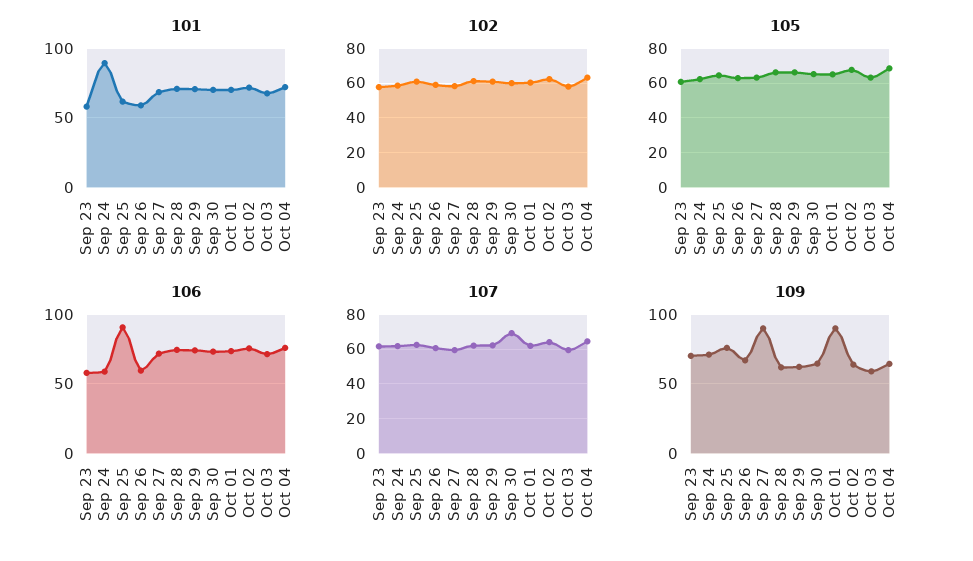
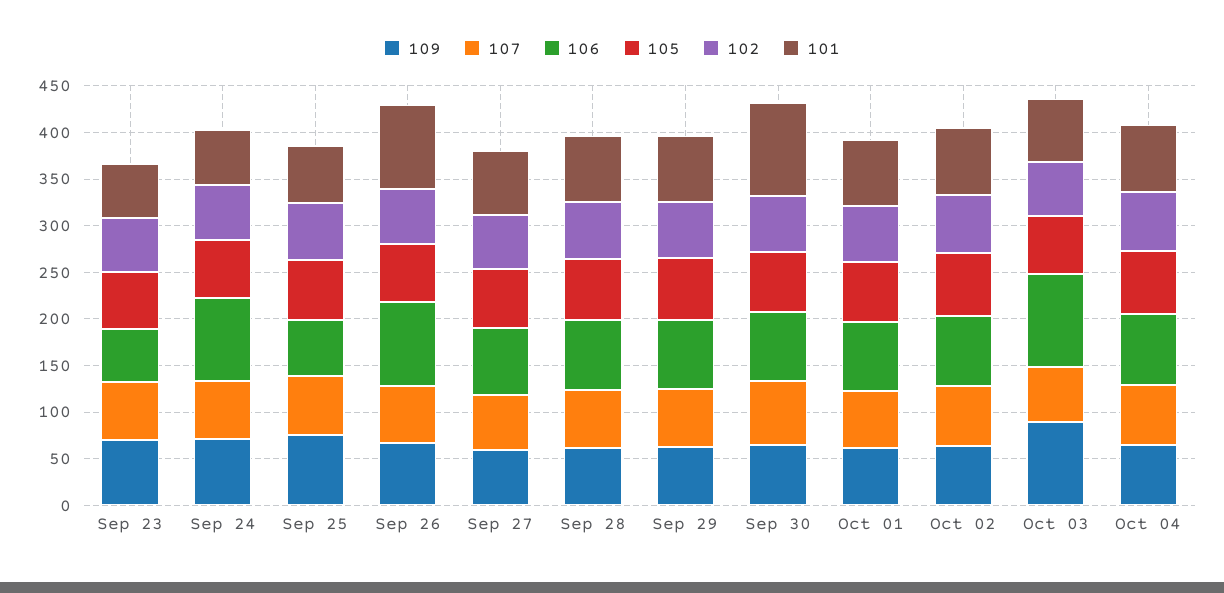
  {
    "101": {
      "Sep 23": 60,
-     "Sep 24": 90,
+     "Sep 24": 60,
      "Sep 25": 60,
-     "Sep 26": 60,
+     "Sep 26": 90,
      "Sep 27": 70,
      "Sep 28": 70,
      "Sep 29": 70,
-     "Sep 30": 70,
+     "Sep 30": 100,
      "Oct 01": 70,
      "Oct 02": 70,
      "Oct 03": 70,
      "Oct 04": 70
    },
    "102": {
      "Sep 23": 60,
      "Sep 24": 60,
      "Sep 25": 60,
      "Sep 26": 60,
      "Sep 27": 60,
      "Sep 28": 60,
      "Sep 29": 60,
      "Sep 30": 60,
      "Oct 01": 60,
      "Oct 02": 60,
      "Oct 03": 60,
      "Oct 04": 65
    },
    "105": {
      "Sep 23": 60,
      "Sep 24": 60,
      "Sep 25": 65,
      "Sep 26": 65,
      "Sep 27": 65,
      "Sep 28": 65,
      "Sep 29": 65,
      "Sep 30": 65,
      "Oct 01": 65,
      "Oct 02": 70,
      "Oct 03": 65,
      "Oct 04": 70
    },
    "106": {
      "Sep 23": 60,
-     "Sep 24": 60,
+     "Sep 24": 90,
-     "Sep 25": 90,
+     "Sep 25": 60,
-     "Sep 26": 60,
+     "Sep 26": 90,
      "Sep 27": 70,
      "Sep 28": 75,
      "Sep 29": 75,
      "Sep 30": 75,
      "Oct 01": 75,
      "Oct 02": 75,
-     "Oct 03": 70,
+     "Oct 03": 100,
      "Oct 04": 75
    },
    "107": {
      "Sep 23": 60,
      "Sep 24": 60,
      "Sep 25": 60,
      "Sep 26": 60,
      "Sep 27": 60,
      "Sep 28": 60,
      "Sep 29": 60,
      "Sep 30": 70,
      "Oct 01": 60,
      "Oct 02": 65,
      "Oct 03": 60,
      "Oct 04": 65
    },
    "109": {
      "Sep 23": 70,
      "Sep 24": 70,
      "Sep 25": 75,
      "Sep 26": 65,
-     "Sep 27": 90,
+     "Sep 27": 60,
      "Sep 28": 60,
      "Sep 29": 60,
      "Sep 30": 65,
-     "Oct 01": 90,
+     "Oct 01": 60,
      "Oct 02": 65,
-     "Oct 03": 60,
+     "Oct 03": 90,
      "Oct 04": 65
    }
  }

